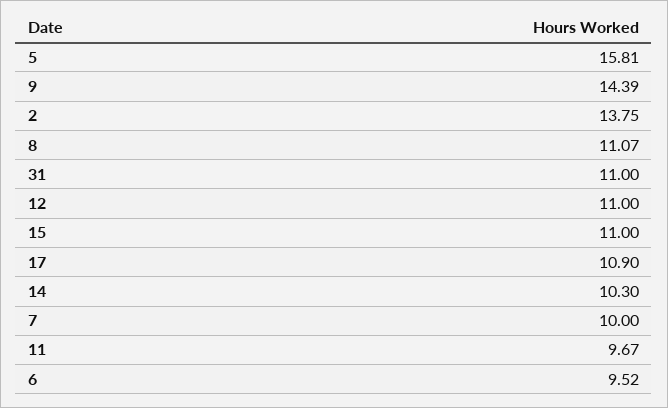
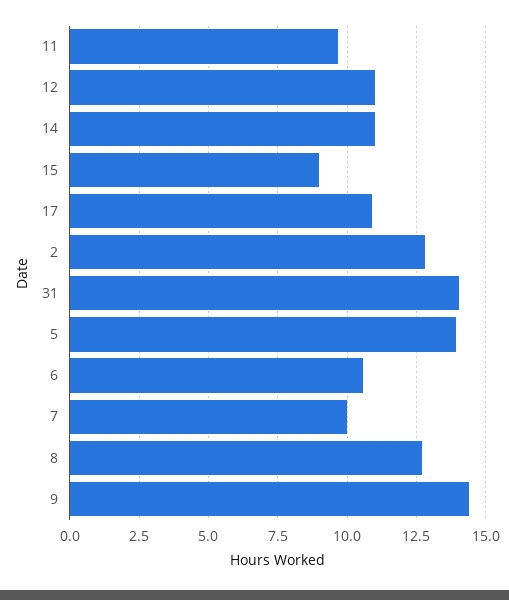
  {
-   "5": 15.81,
+   "5": 14,
    "9": 14.39,
-   "2": 13.75,
+   "2": 12.75,
-   "8": 11.07,
+   "8": 12.75,
-   "31": 11,
+   "31": 14,
    "12": 11,
-   "15": 11,
+   "15": 9,
    "17": 10.9,
-   "14": 10.3,
+   "14": 11,
    "7": 10,
    "11": 9.67,
-   "6": 9.52
+   "6": 10.5
  }

